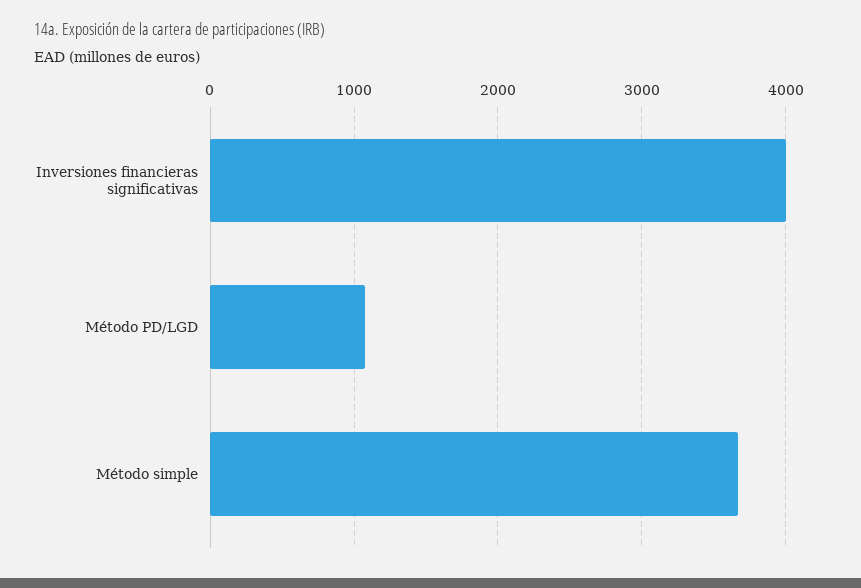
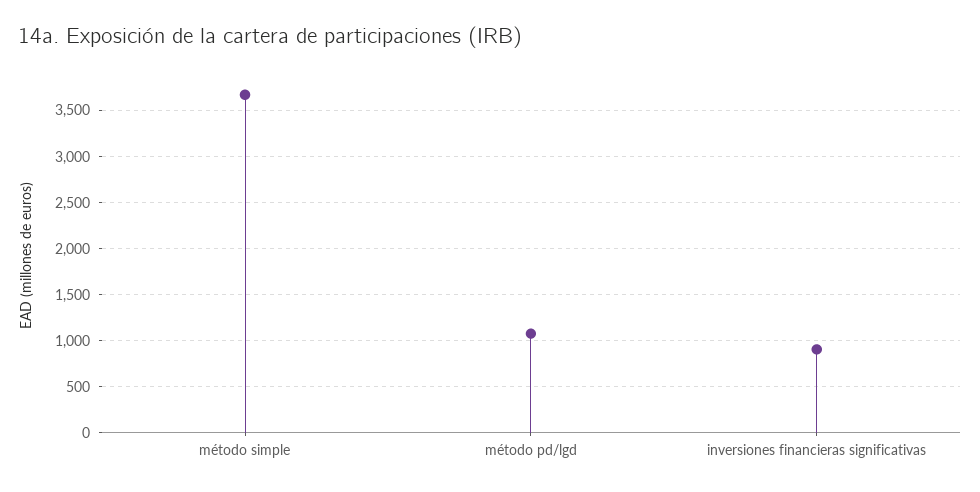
  {
-   "Inversiones financieras significativas": 4000,
+   "Inversiones financieras significativas": 900,
    "Método PD/LGD": 1100,
    "Método simple": 3700
  }

